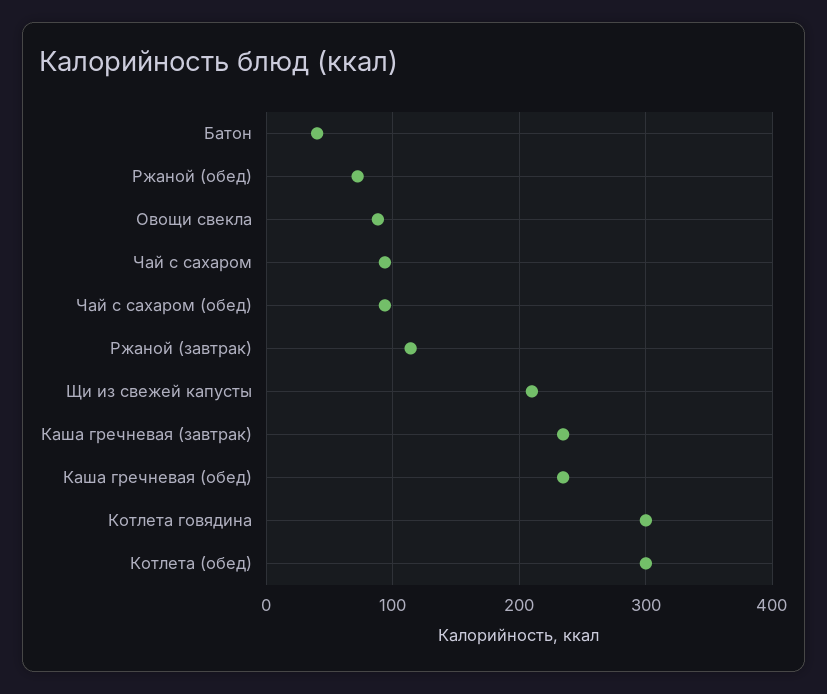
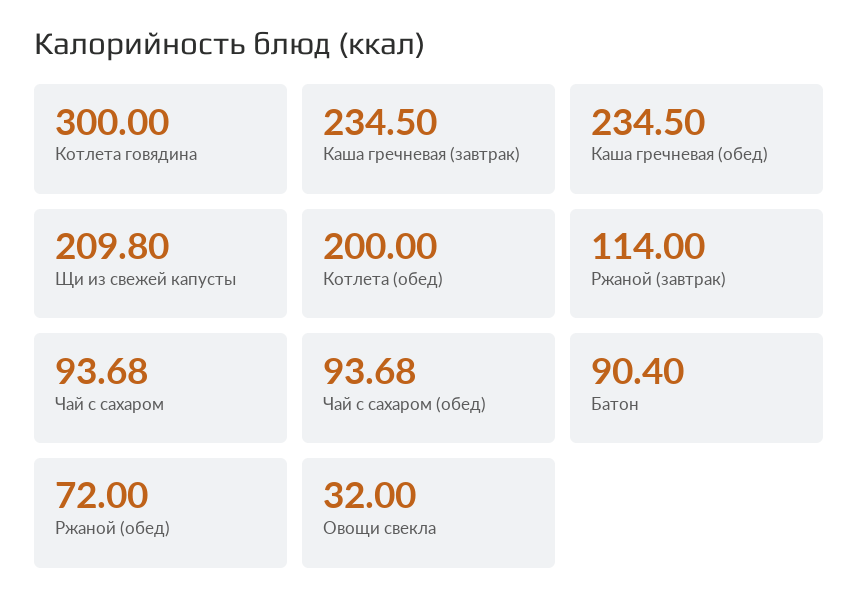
  {
-   "Батон": 40,
+   "Батон": 90.4,
    "Ржаной (обед)": 72,
-   "Овощи свекла": 90,
+   "Овощи свекла": 32,
    "Чай с сахаром": 93.68,
    "Чай с сахаром (обед)": 93.68,
    "Ржаной (завтрак)": 114,
    "Щи из свежей капусты": 209.8,
    "Каша гречневая (завтрак)": 234.5,
    "Каша гречневая (обед)": 234.5,
    "Котлета говядина": 300,
-   "Котлета (обед)": 300
+   "Котлета (обед)": 200
  }

